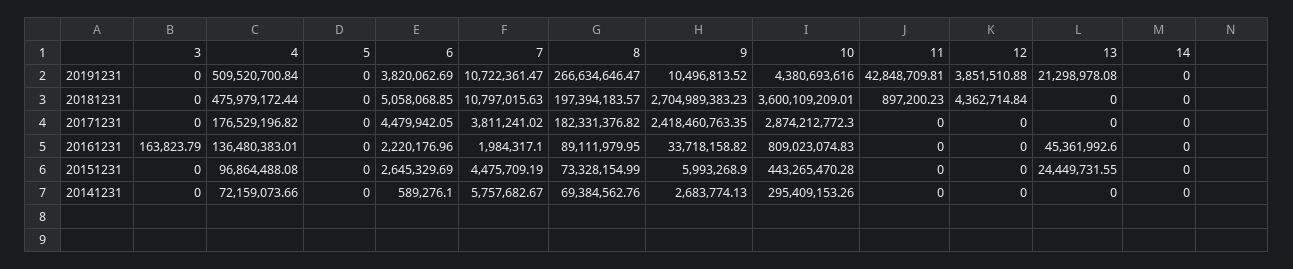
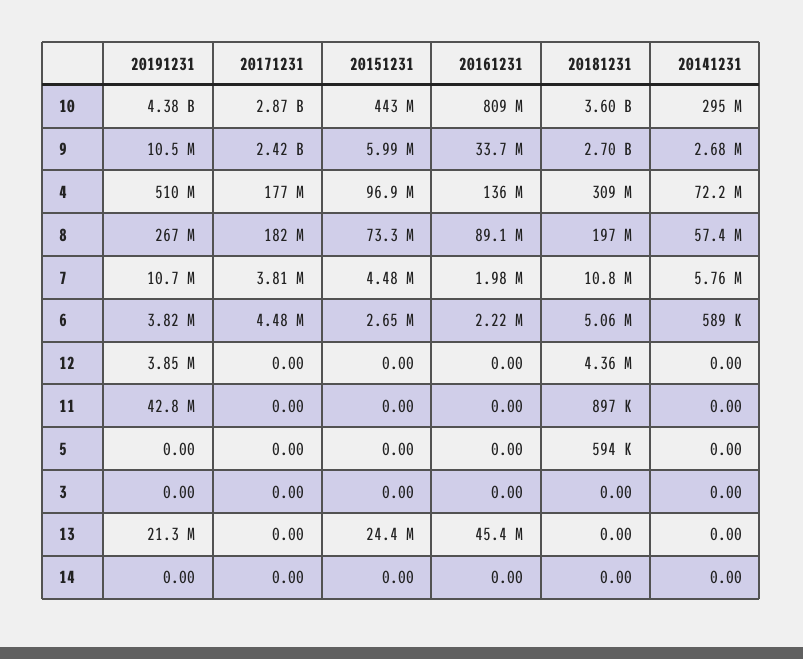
  {
    "3": {
      "20191231": 0,
      "20181231": 0,
      "20171231": 0,
-     "20161231": 163823.79,
+     "20161231": 0,
      "20151231": 0,
      "20141231": 0
    },
    "4": {
      "20191231": 509520700.84,
-     "20181231": 475979172.44,
+     "20181231": 309000000,
      "20171231": 176529196.82,
      "20161231": 136480383.01,
      "20151231": 96864488.08,
      "20141231": 72159073.66
    },
    "5": {
      "20191231": 0,
-     "20181231": 0,
+     "20181231": 594000,
      "20171231": 0,
      "20161231": 0,
      "20151231": 0,
      "20141231": 0
    },
    "6": {
      "20191231": 3820062.69,
      "20181231": 5058068.85,
      "20171231": 4479942.05,
      "20161231": 2220176.96,
      "20151231": 2645329.69,
      "20141231": 589276.1
    },
    "7": {
      "20191231": 10722361.47,
      "20181231": 10797015.63,
      "20171231": 3811241.02,
      "20161231": 1984317.1,
      "20151231": 4475709.19,
      "20141231": 5757682.67
    },
    "8": {
      "20191231": 266634646.47,
      "20181231": 197394183.57,
      "20171231": 182331376.82,
      "20161231": 89111979.95,
      "20151231": 73328154.99,
-     "20141231": 69384562.76
+     "20141231": 57400000
    },
    "9": {
      "20191231": 10496813.52,
      "20181231": 2704989383.23,
      "20171231": 2418460763.35,
      "20161231": 33718158.82,
      "20151231": 5993268.9,
      "20141231": 2683774.13
    },
    "10": {
      "20191231": 4380693616,
      "20181231": 3600109209.01,
      "20171231": 2874212772.3,
      "20161231": 809023074.83,
      "20151231": 443265470.28,
      "20141231": 295409153.26
    },
    "11": {
      "20191231": 42848709.81,
      "20181231": 897200.23,
      "20171231": 0,
      "20161231": 0,
      "20151231": 0,
      "20141231": 0
    },
    "12": {
      "20191231": 3851510.88,
      "20181231": 4362714.84,
      "20171231": 0,
      "20161231": 0,
      "20151231": 0,
      "20141231": 0
    },
    "13": {
      "20191231": 21298978.08,
      "20181231": 0,
      "20171231": 0,
      "20161231": 45361992.6,
      "20151231": 24449731.55,
      "20141231": 0
    },
    "14": {
      "20191231": 0,
      "20181231": 0,
      "20171231": 0,
      "20161231": 0,
      "20151231": 0,
      "20141231": 0
    }
  }

